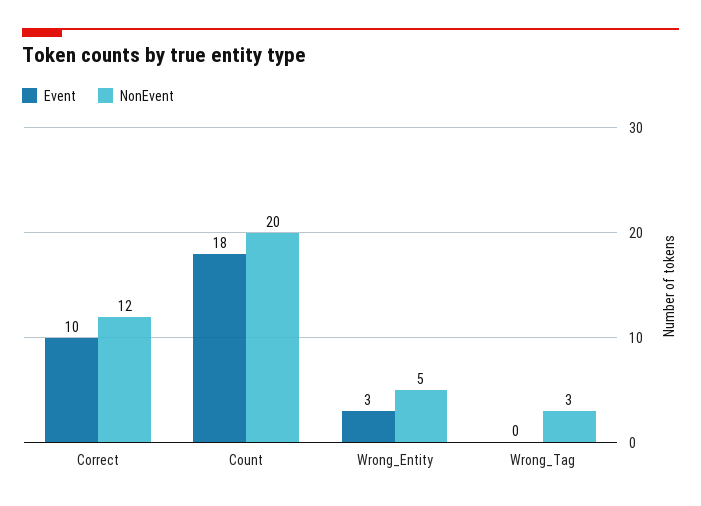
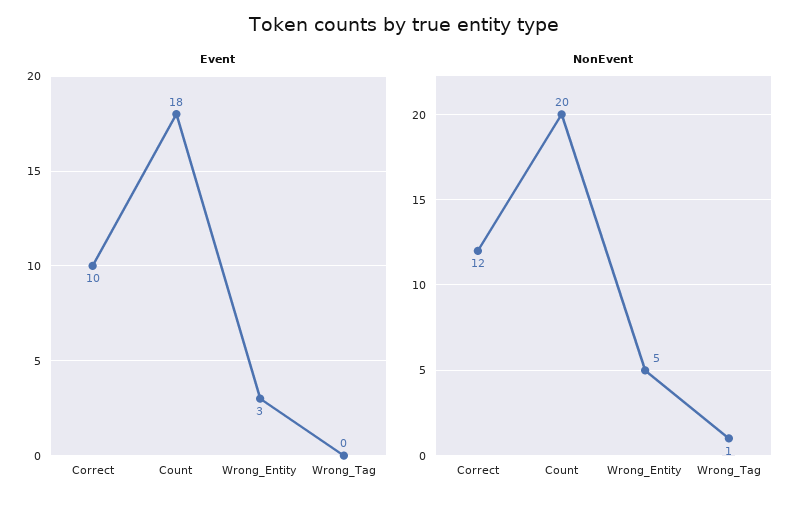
  {
    "Event": {
      "Correct": 10,
      "Count": 18,
      "Wrong_Entity": 3,
      "Wrong_Tag": 0
    },
    "NonEvent": {
      "Correct": 12,
      "Count": 20,
      "Wrong_Entity": 5,
-     "Wrong_Tag": 3
+     "Wrong_Tag": 1
    }
  }

